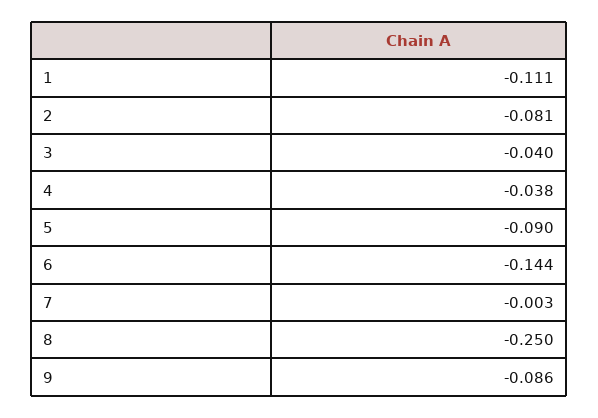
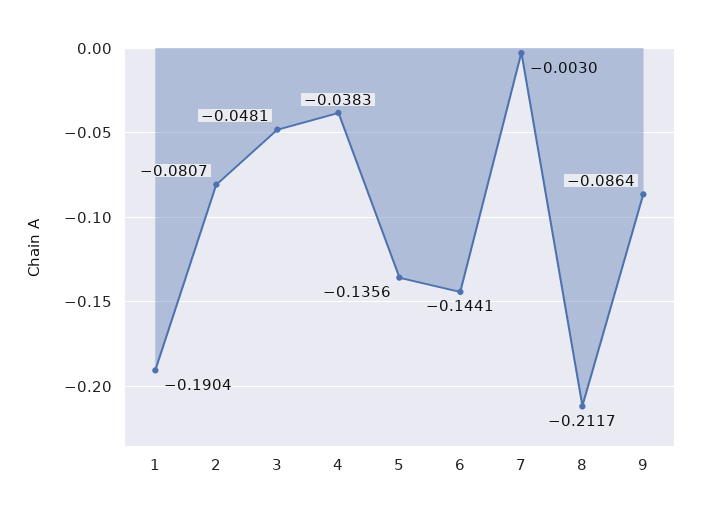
  {
-   "1": -0.111,
+   "1": -0.1904,
    "2": -0.0807,
-   "3": -0.04,
+   "3": -0.0481,
    "4": -0.0383,
-   "5": -0.09,
+   "5": -0.1356,
    "6": -0.1441,
    "7": -0.003,
-   "8": -0.25,
+   "8": -0.2117,
    "9": -0.0864
  }

